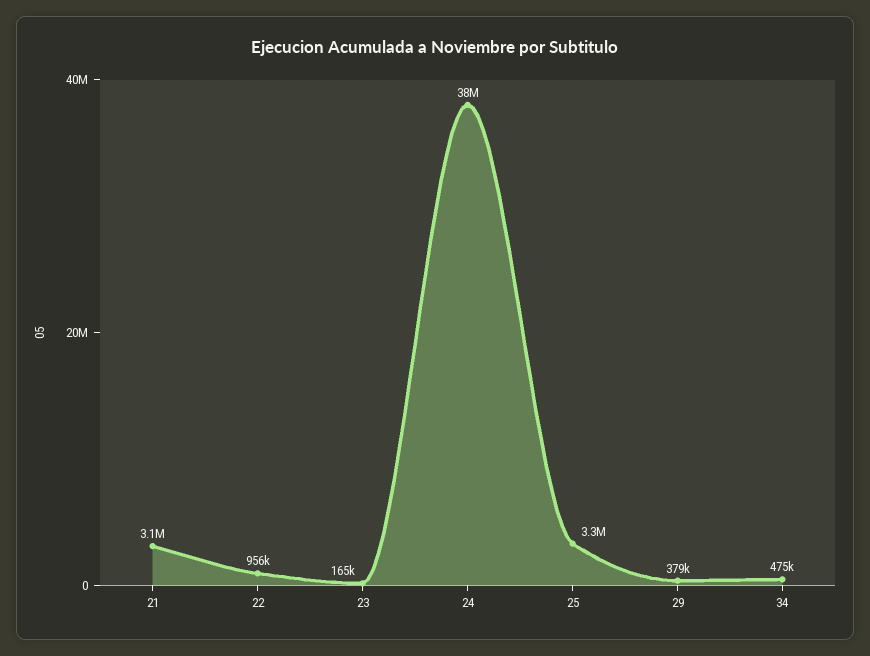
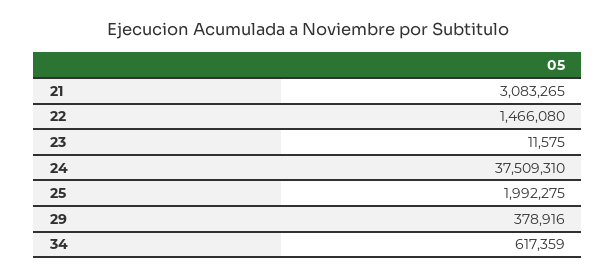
  {
    "21": 3083265,
-   "22": 956000,
+   "22": 1466080,
-   "23": 165000,
+   "23": 11575,
    "24": 37509310,
-   "25": 3300000,
+   "25": 1992275,
    "29": 378916,
-   "34": 475000
+   "34": 617359
  }

